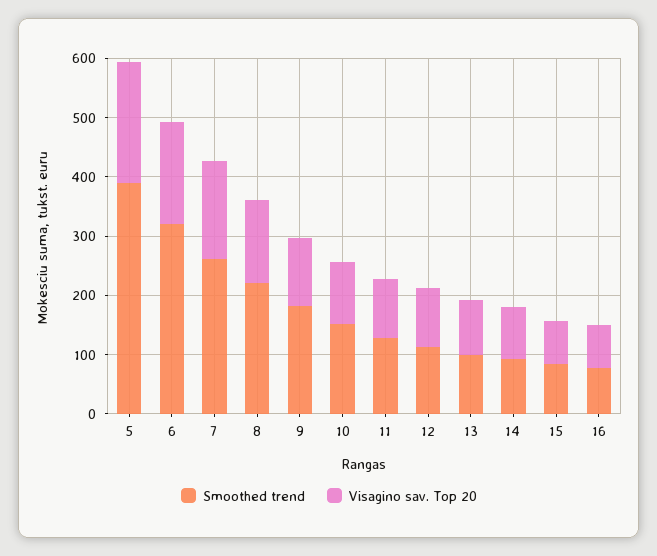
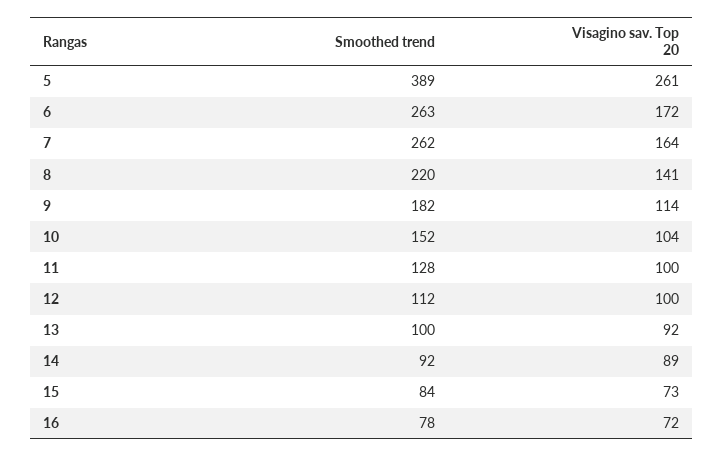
  {
    "Smoothed trend": {
      "5": 389,
-     "6": 320,
+     "6": 263,
      "7": 262,
      "8": 220,
      "9": 182,
      "10": 152,
      "11": 128,
      "12": 112,
      "13": 100,
      "14": 92,
      "15": 84,
      "16": 78
    },
    "Visagino sav. Top 20": {
-     "5": 200,
+     "5": 261,
      "6": 172,
      "7": 164,
      "8": 141,
      "9": 114,
      "10": 104,
      "11": 100,
      "12": 100,
      "13": 92,
      "14": 89,
      "15": 73,
      "16": 72
    }
  }

